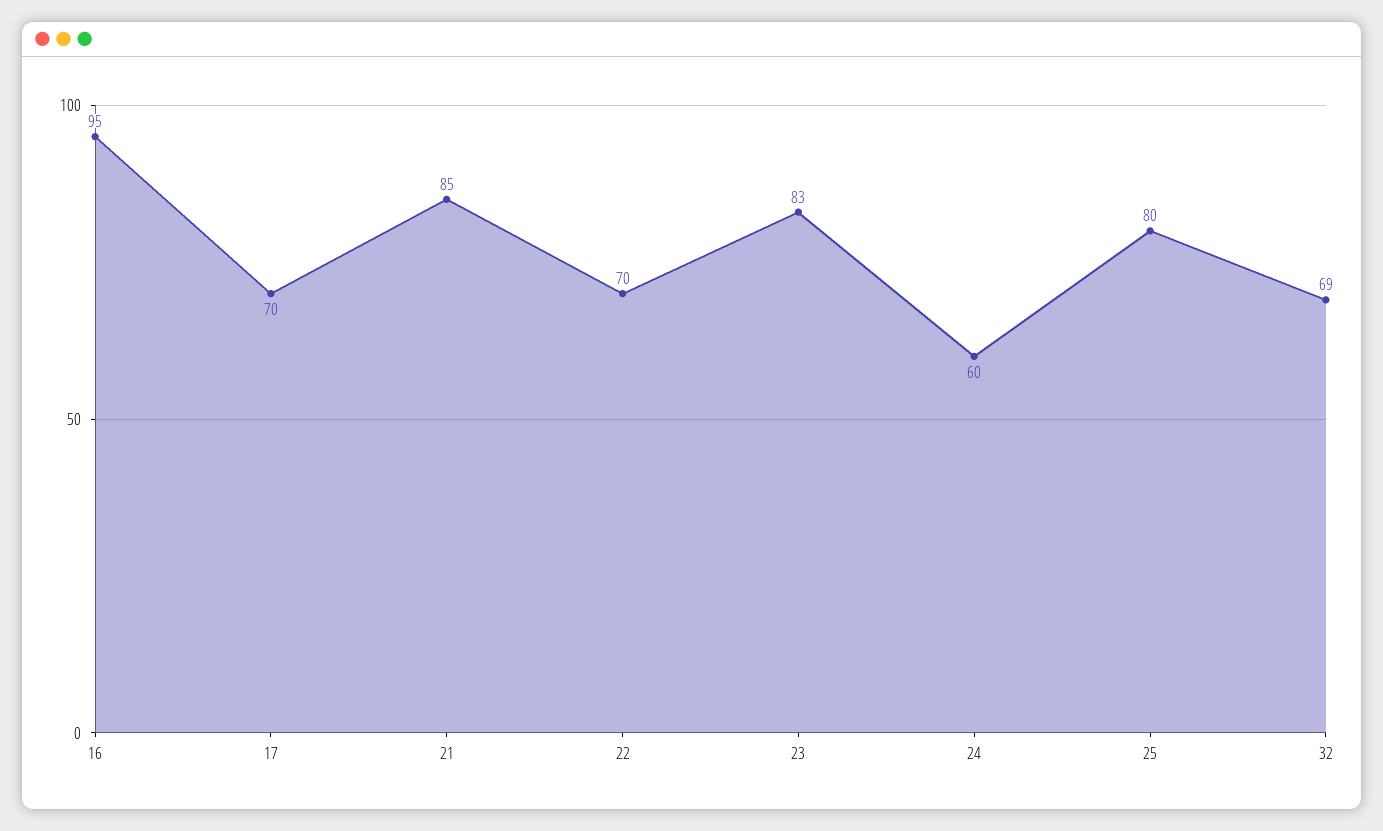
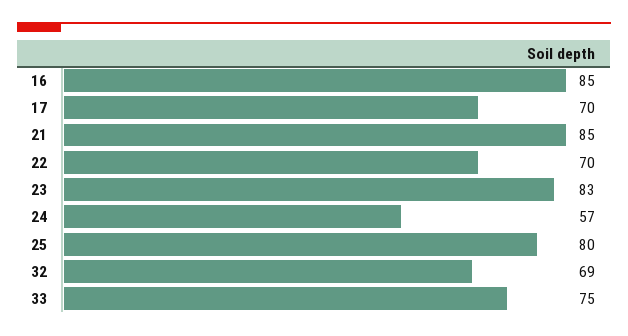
  {
-   "16": 95,
+   "16": 85,
    "17": 70,
    "21": 85,
    "22": 70,
    "23": 83,
-   "24": 60,
+   "24": 57,
    "25": 80,
-   "32": 69
+   "32": 69,
+   "33": 75
  }

